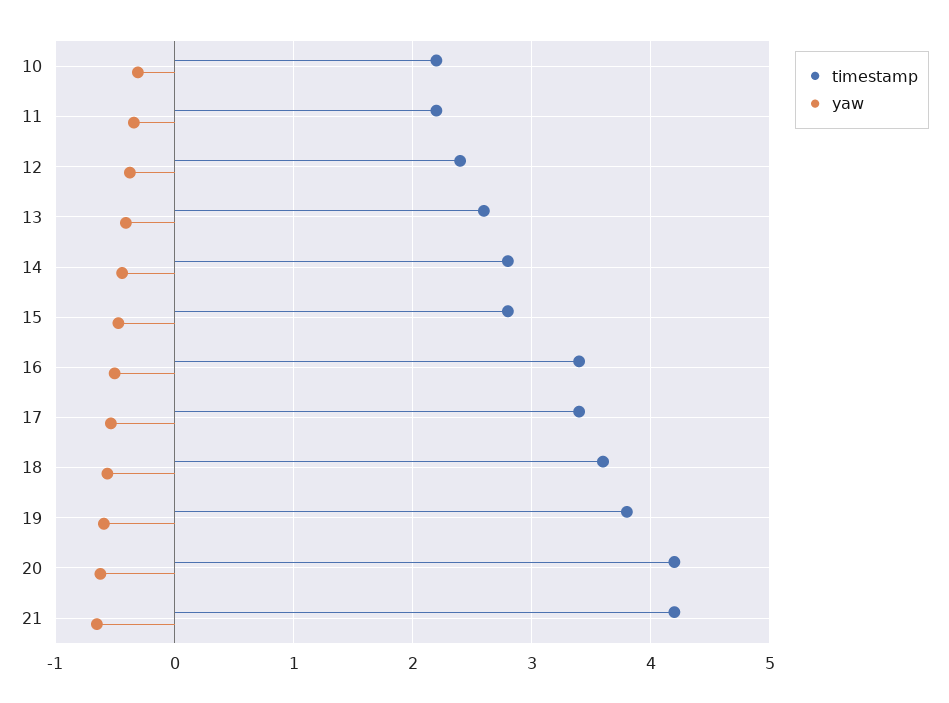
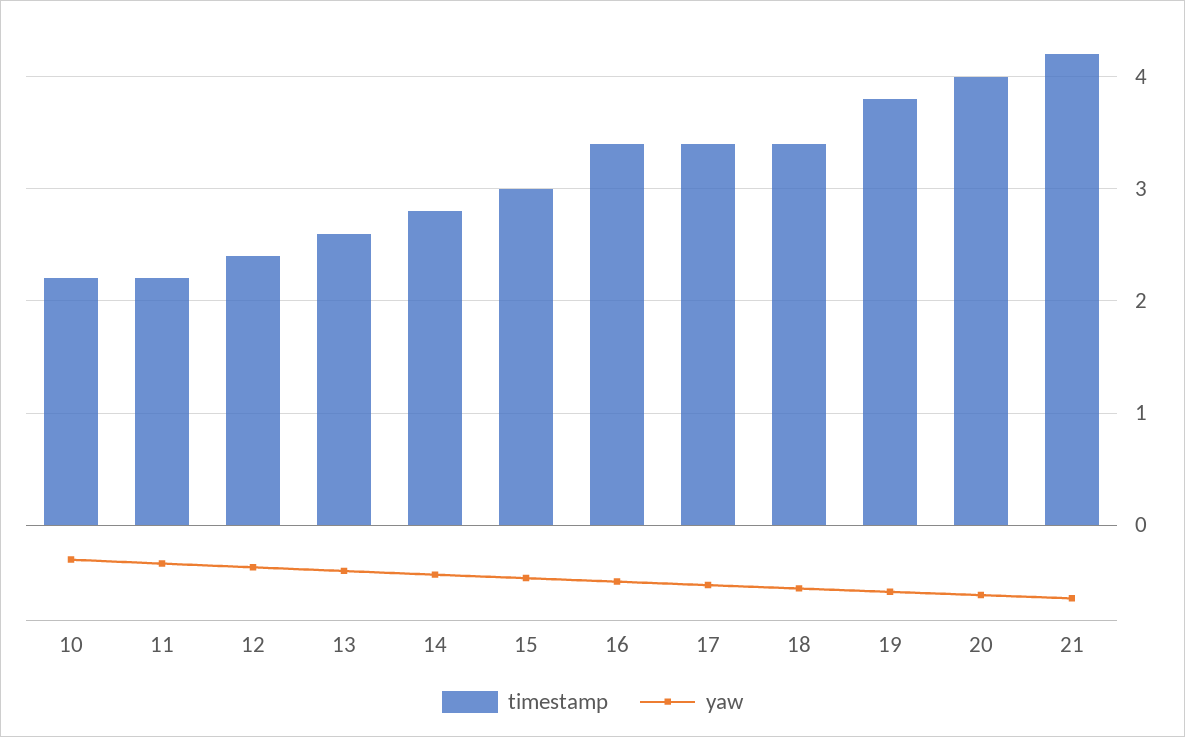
  {
    "timestamp": {
      "10": 2.2,
      "11": 2.2,
      "12": 2.4,
      "13": 2.6,
      "14": 2.8,
-     "15": 2.8,
+     "15": 3,
      "16": 3.4,
      "17": 3.4,
-     "18": 3.6,
+     "18": 3.4,
      "19": 3.8,
-     "20": 4.2,
+     "20": 4,
      "21": 4.2
    },
    "yaw": {
      "10": -0.3,
      "11": -0.3,
      "12": -0.4,
      "13": -0.4,
      "14": -0.4,
      "15": -0.5,
      "16": -0.5,
      "17": -0.5,
      "18": -0.6,
      "19": -0.6,
      "20": -0.6,
      "21": -0.7
    }
  }

